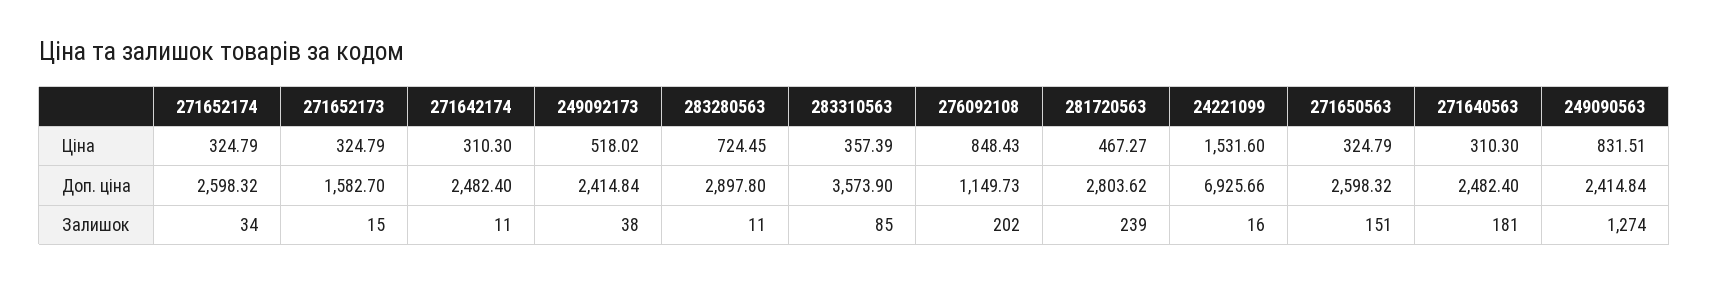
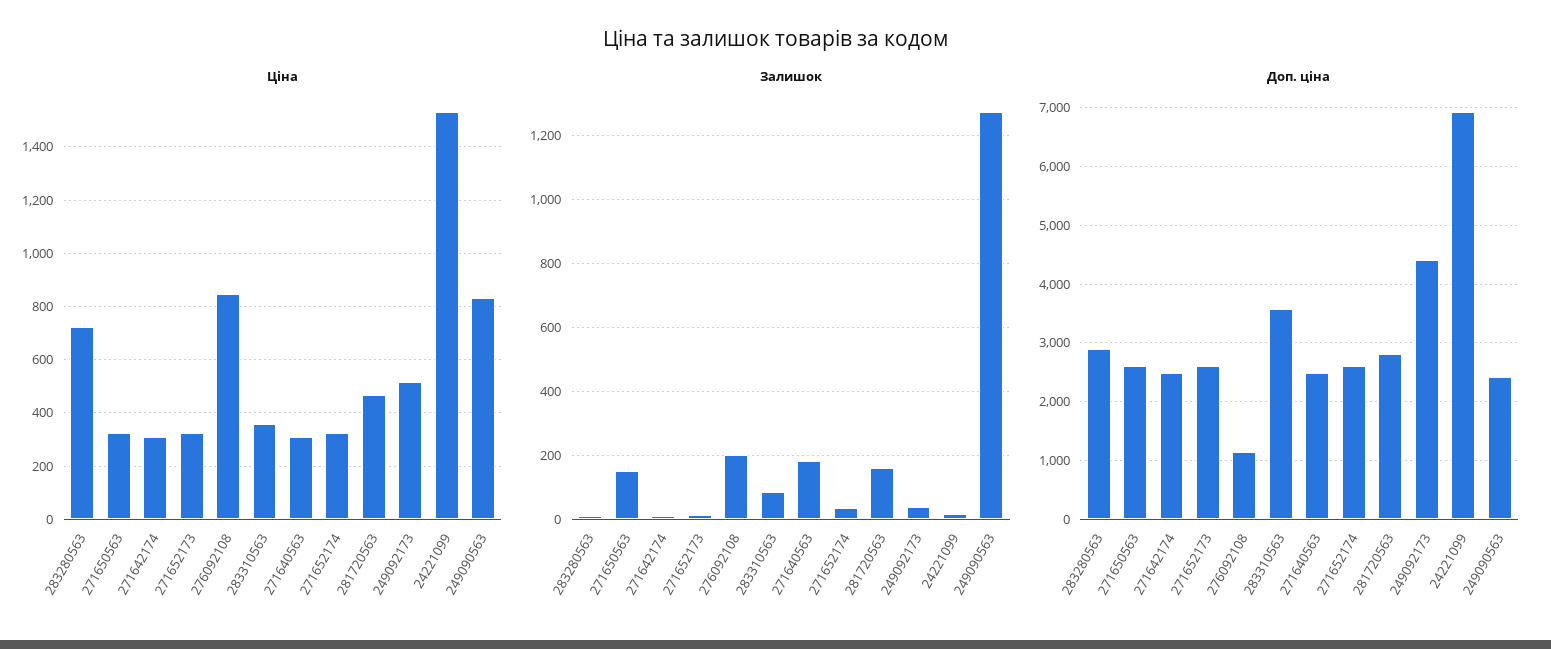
  {
    "Ціна": {
      "271652174": 324.79,
      "271652173": 324.79,
      "271642174": 310.3,
      "249092173": 518.02,
      "283280563": 724.45,
      "283310563": 357.39,
      "276092108": 848.43,
      "281720563": 467.27,
      "24221099": 1531.6,
      "271650563": 324.79,
      "271640563": 310.3,
      "249090563": 831.51
    },
    "Доп. ціна": {
      "271652174": 2598.32,
-     "271652173": 1582.7,
+     "271652173": 2600,
      "271642174": 2482.4,
-     "249092173": 2414.84,
+     "249092173": 4400,
      "283280563": 2897.8,
      "283310563": 3573.9,
      "276092108": 1149.73,
      "281720563": 2803.62,
      "24221099": 6925.66,
      "271650563": 2598.32,
      "271640563": 2482.4,
      "249090563": 2414.84
    },
    "Залишок": {
      "271652174": 34,
      "271652173": 15,
      "271642174": 11,
      "249092173": 38,
      "283280563": 11,
      "283310563": 85,
      "276092108": 202,
-     "281720563": 239,
+     "281720563": 160,
      "24221099": 16,
      "271650563": 151,
      "271640563": 181,
      "249090563": 1274
    }
  }

